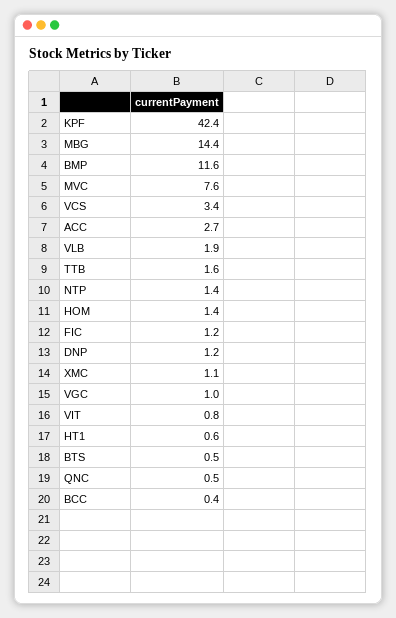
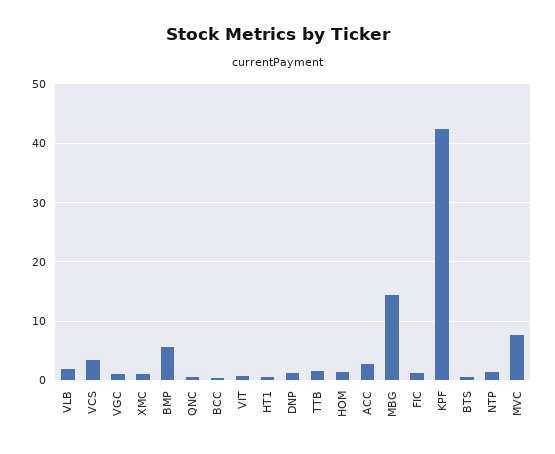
  {
    "KPF": 42.4,
    "MBG": 14.4,
-   "BMP": 11.6,
+   "BMP": 6,
    "MVC": 7.6,
    "VCS": 3.4,
    "ACC": 2.7,
    "VLB": 1.9,
    "TTB": 1.6,
    "NTP": 1.4,
    "HOM": 1.4,
    "FIC": 1.2,
    "DNP": 1.2,
    "XMC": 1.1,
    "VGC": 1,
    "VIT": 0.8,
    "HT1": 0.6,
    "BTS": 0.5,
    "QNC": 0.5,
    "BCC": 0.4
  }

